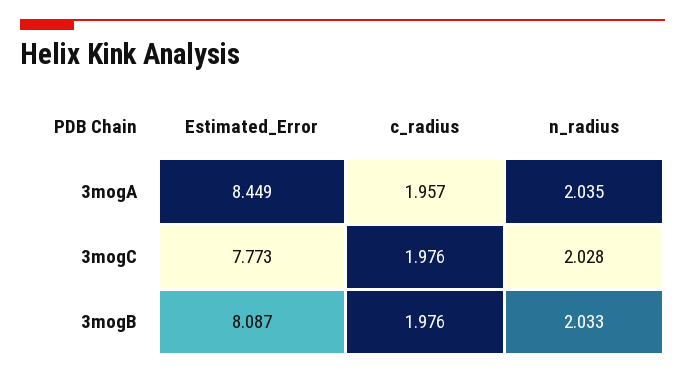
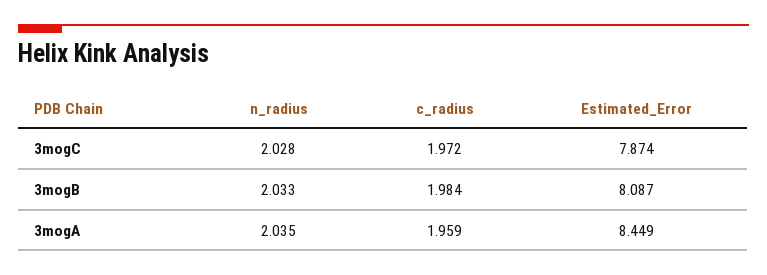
  {
    "Estimated_Error": {
      "3mogA": 8.449,
-     "3mogC": 7.773,
+     "3mogC": 7.874,
      "3mogB": 8.087
    },
    "c_radius": {
-     "3mogA": 1.957,
+     "3mogA": 1.959,
-     "3mogC": 1.976,
+     "3mogC": 1.972,
-     "3mogB": 1.976
+     "3mogB": 1.984
    },
    "n_radius": {
      "3mogA": 2.035,
      "3mogC": 2.028,
      "3mogB": 2.033
    }
  }

